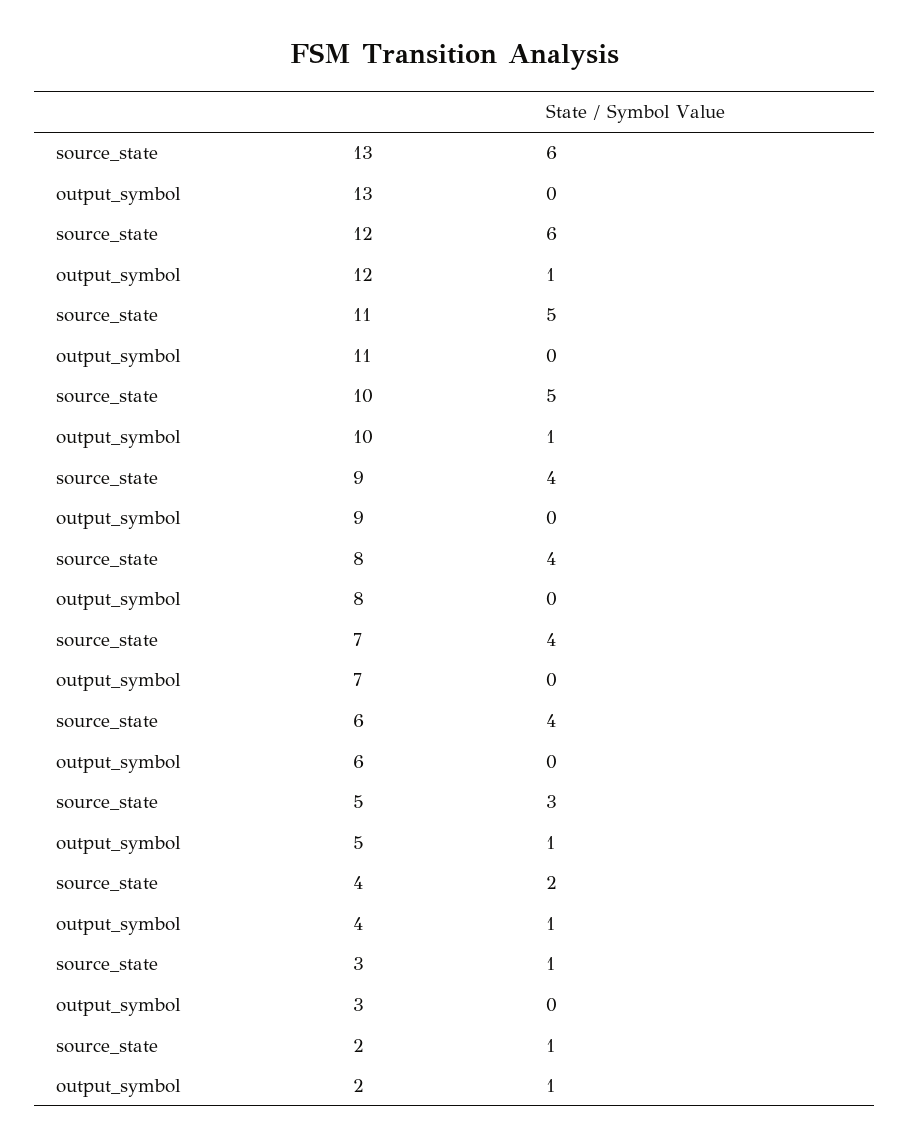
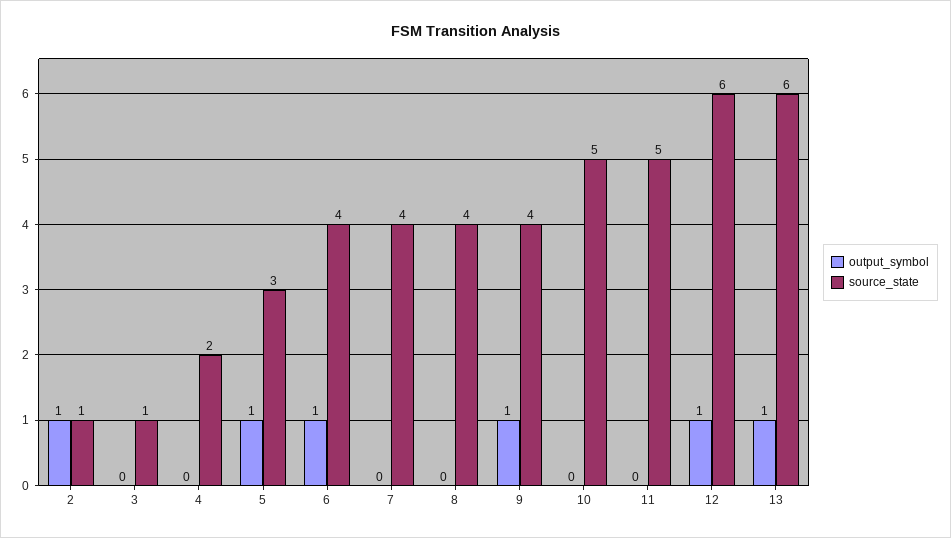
  {
    "source_state": {
      "13": 6,
      "12": 6,
      "11": 5,
      "10": 5,
      "9": 4,
      "8": 4,
      "7": 4,
      "6": 4,
      "5": 3,
      "4": 2,
      "3": 1,
      "2": 1
    },
    "output_symbol": {
-     "13": 0,
+     "13": 1,
      "12": 1,
      "11": 0,
-     "10": 1,
+     "10": 0,
-     "9": 0,
+     "9": 1,
      "8": 0,
      "7": 0,
-     "6": 0,
+     "6": 1,
      "5": 1,
-     "4": 1,
+     "4": 0,
      "3": 0,
      "2": 1
    }
  }

